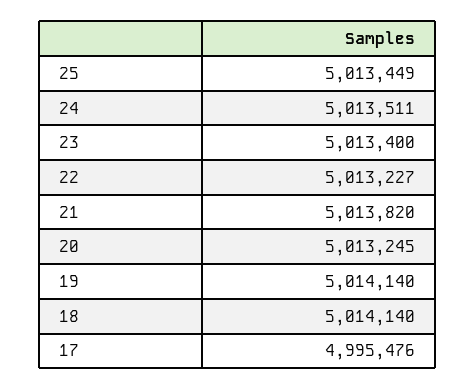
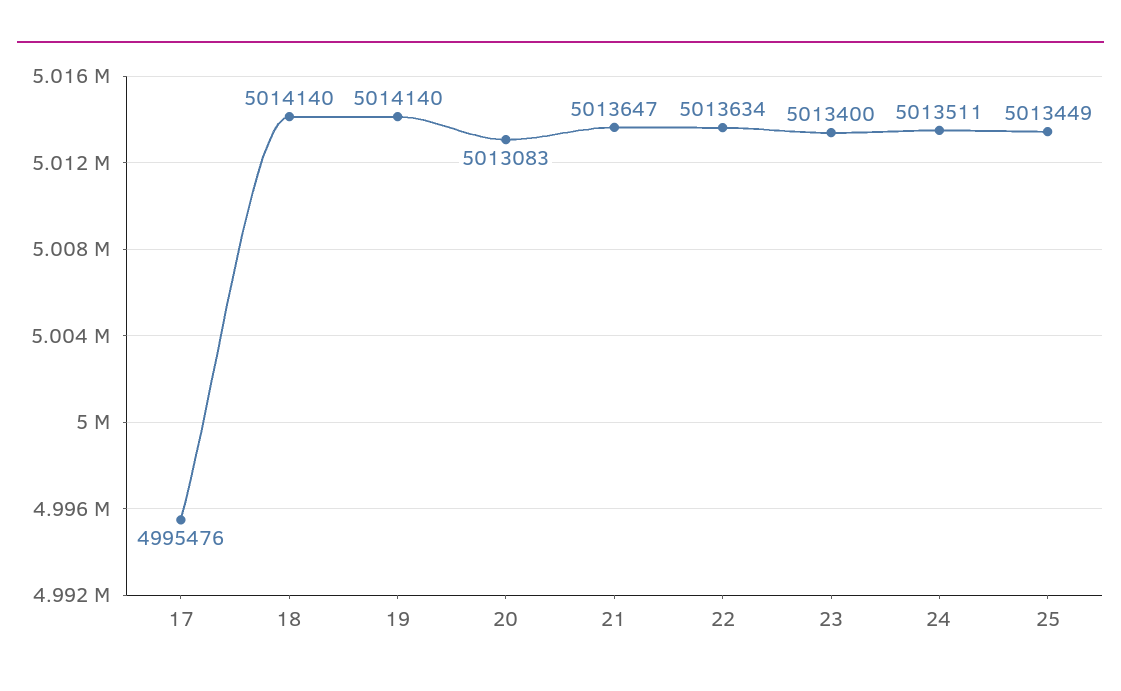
  {
    "25": 5013449,
    "24": 5013511,
    "23": 5013400,
-   "22": 5013227,
+   "22": 5013634,
-   "21": 5013820,
+   "21": 5013647,
-   "20": 5013245,
+   "20": 5013083,
    "19": 5014140,
    "18": 5014140,
    "17": 4995476
  }

